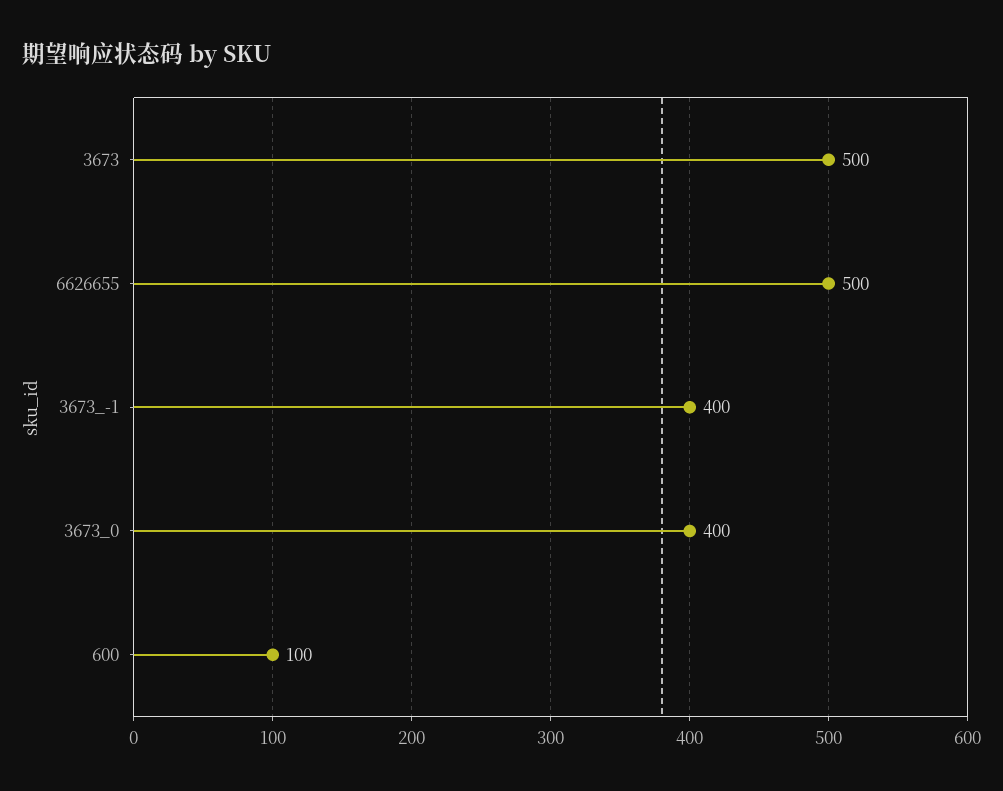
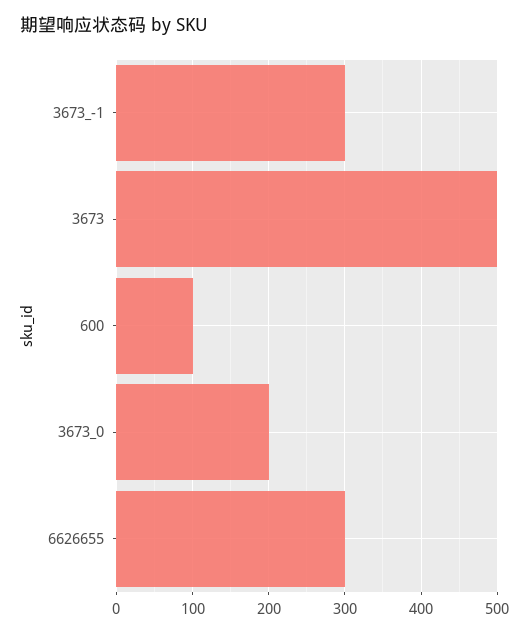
  {
    "3673": 500,
-   "6626655": 500,
+   "6626655": 300,
-   "3673_-1": 400,
+   "3673_-1": 300,
-   "3673_0": 400,
+   "3673_0": 200,
    "600": 100
  }

